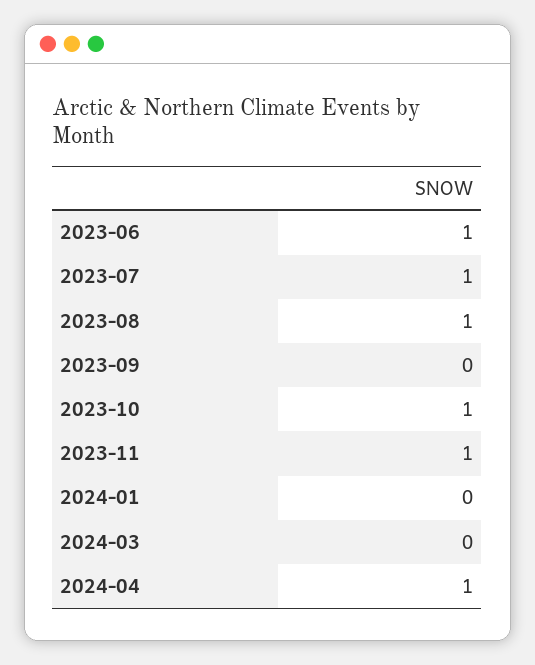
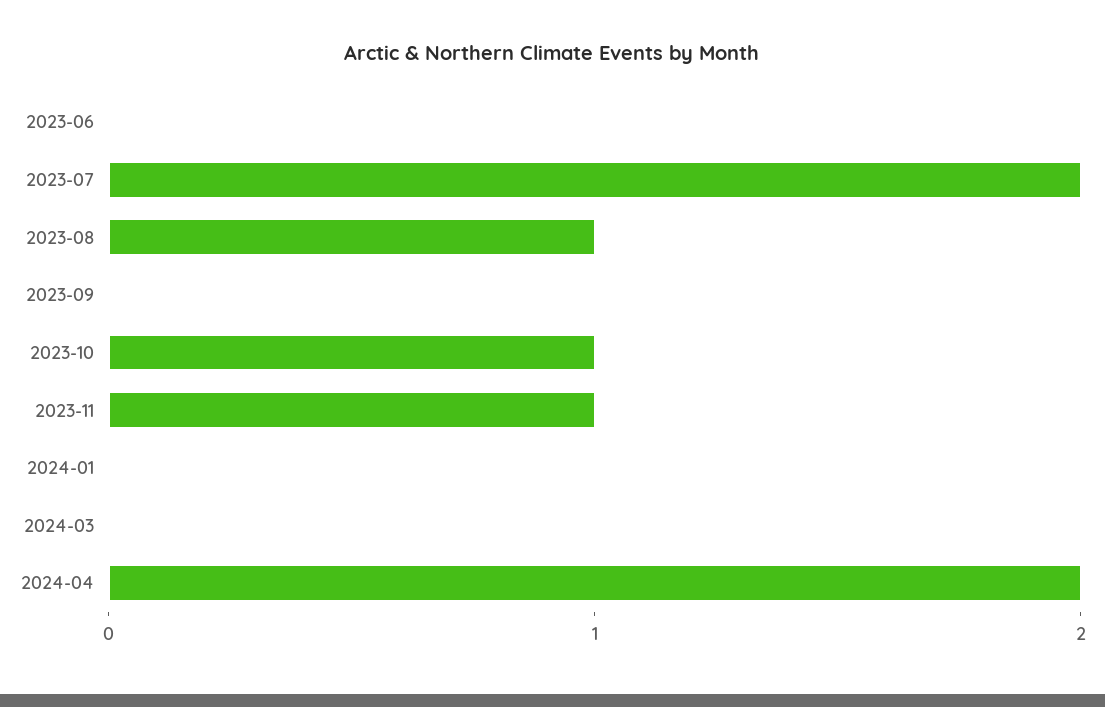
  {
-   "2023-06": 1,
+   "2023-06": 0,
-   "2023-07": 1,
+   "2023-07": 2,
    "2023-08": 1,
    "2023-09": 0,
    "2023-10": 1,
    "2023-11": 1,
    "2024-01": 0,
    "2024-03": 0,
-   "2024-04": 1
+   "2024-04": 2
  }

